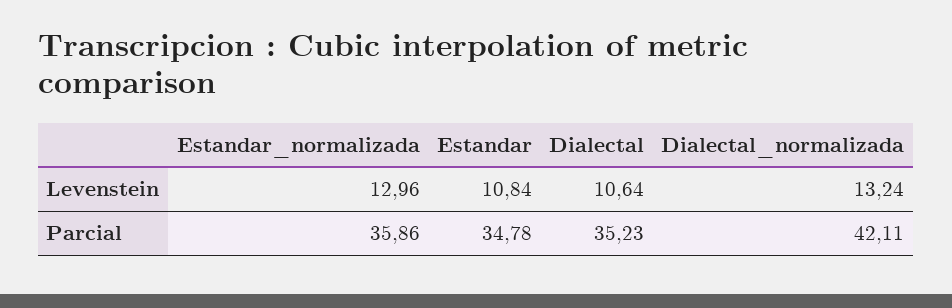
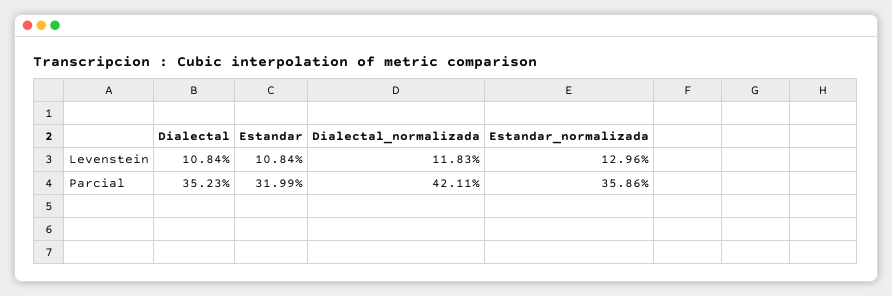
  {
    "Estandar_normalizada": {
      "Levenstein": 12.96,
      "Parcial": 35.86
    },
    "Estandar": {
      "Levenstein": 10.84,
-     "Parcial": 34.78
+     "Parcial": 31.99
    },
    "Dialectal": {
-     "Levenstein": 10.64,
+     "Levenstein": 10.84,
      "Parcial": 35.23
    },
    "Dialectal_normalizada": {
-     "Levenstein": 13.24,
+     "Levenstein": 11.83,
      "Parcial": 42.11
    }
  }

